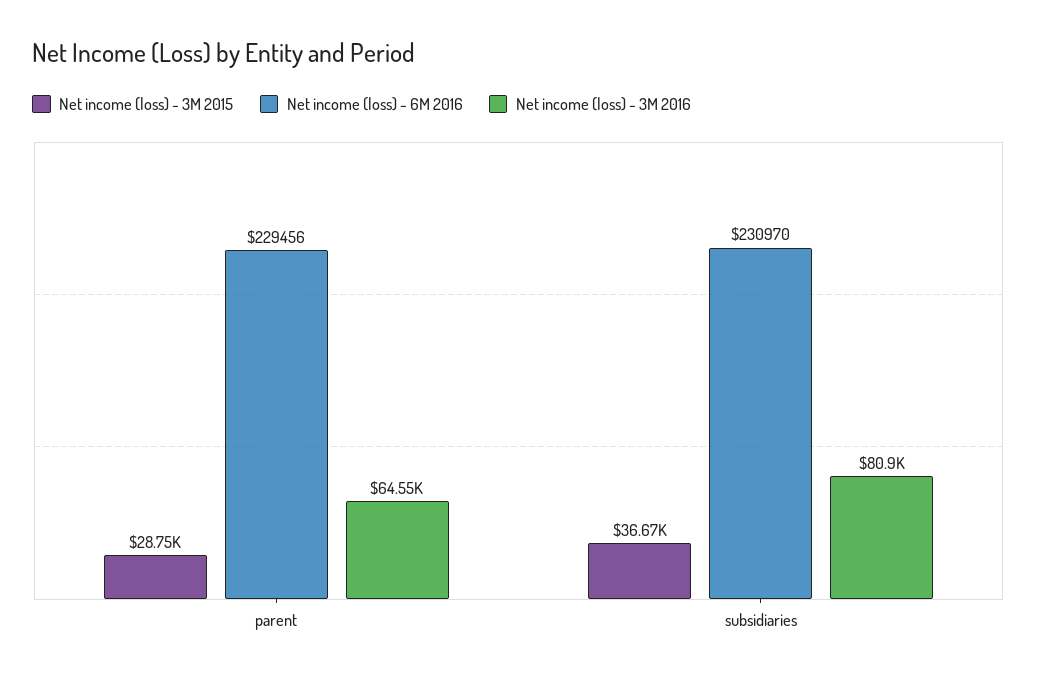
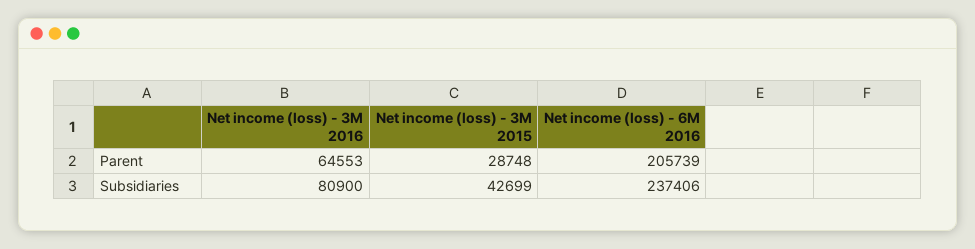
  {
    "Net income (loss) - 3M 2015": {
      "parent": 28748,
-     "subsidiaries": 36670
+     "subsidiaries": 42699
    },
    "Net income (loss) - 6M 2016": {
-     "parent": 229456,
+     "parent": 205739,
-     "subsidiaries": 230970
+     "subsidiaries": 237406
    },
    "Net income (loss) - 3M 2016": {
      "parent": 64553,
      "subsidiaries": 80900
    }
  }

